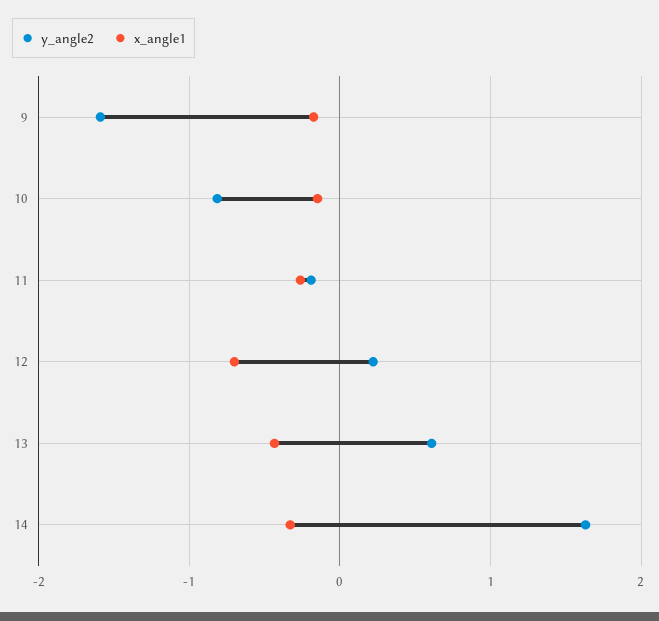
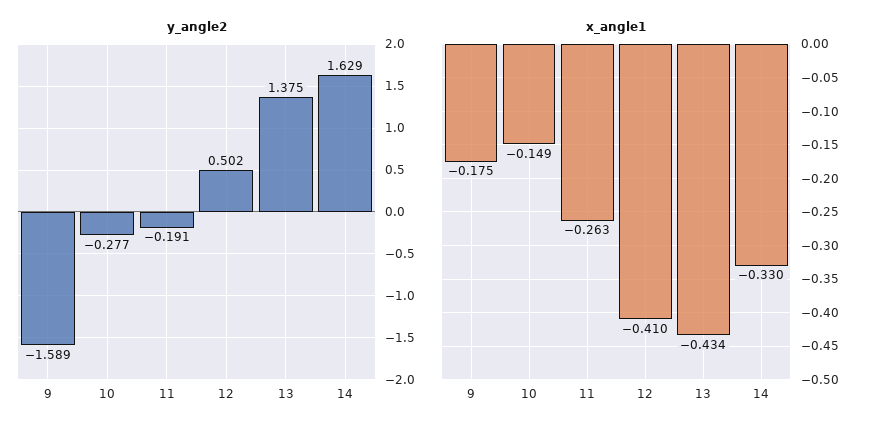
  {
    "y_angle2": {
      "9": -1.589,
-     "10": -0.8,
+     "10": -0.277,
      "11": -0.191,
-     "12": 0.2,
+     "12": 0.502,
-     "13": 0.6,
+     "13": 1.375,
      "14": 1.629
    },
    "x_angle1": {
      "9": -0.175,
      "10": -0.149,
      "11": -0.263,
-     "12": -0.7,
+     "12": -0.41,
      "13": -0.434,
      "14": -0.33
    }
  }

